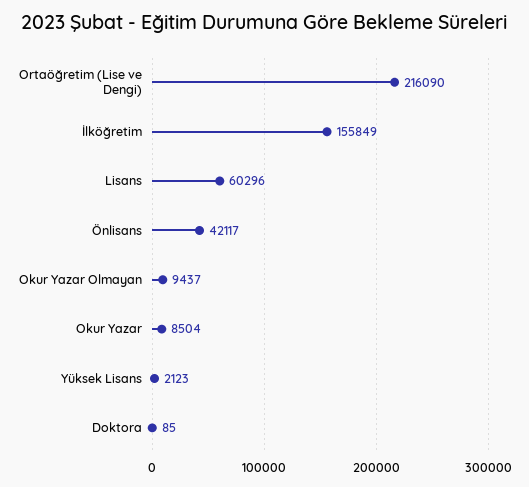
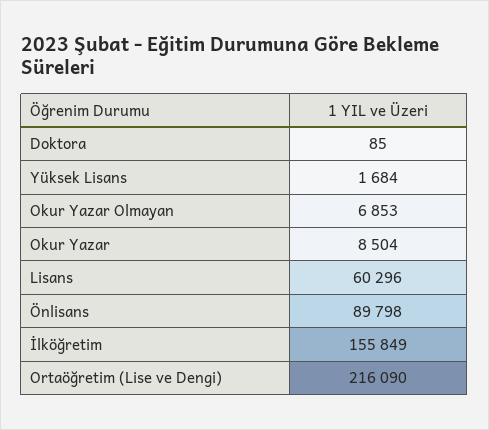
  {
    "Ortaöğretim (Lise ve Dengi)": 216090,
    "İlköğretim": 155849,
    "Lisans": 60296,
-   "Önlisans": 42117,
+   "Önlisans": 89798,
-   "Okur Yazar Olmayan": 9437,
+   "Okur Yazar Olmayan": 6853,
    "Okur Yazar": 8504,
-   "Yüksek Lisans": 2123,
+   "Yüksek Lisans": 1684,
    "Doktora": 85
  }

